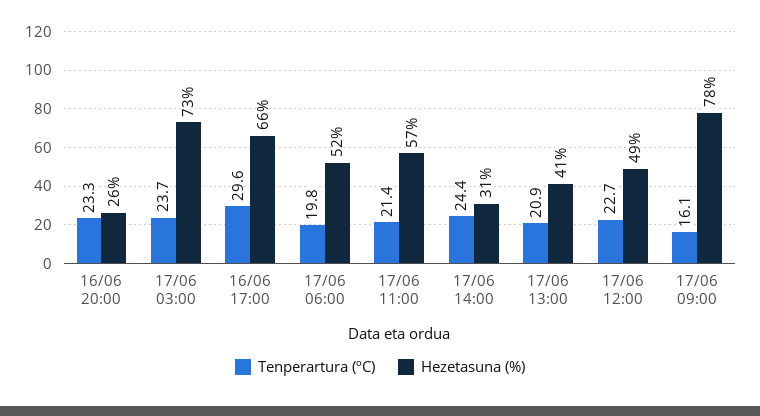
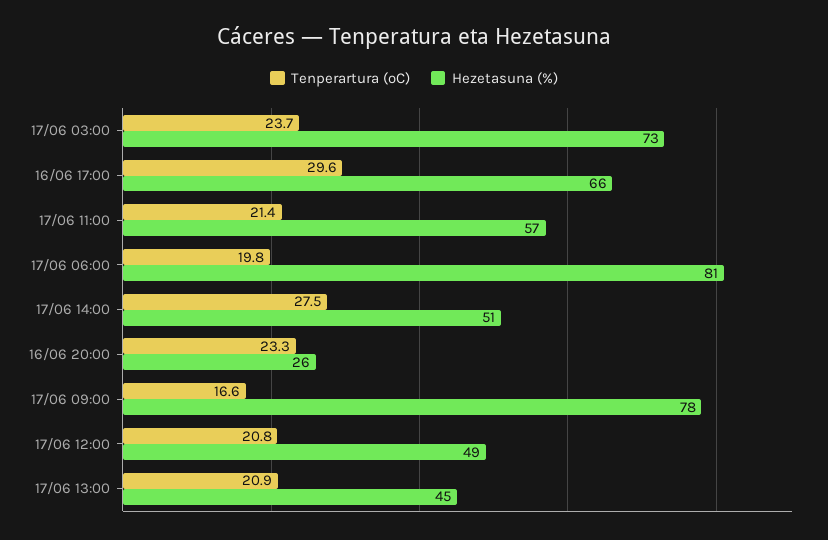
  {
    "Tenperartura (ºC)": {
      "16/06 20:00": 23.3,
      "17/06 03:00": 23.7,
      "16/06 17:00": 29.6,
      "17/06 06:00": 19.8,
      "17/06 11:00": 21.4,
-     "17/06 14:00": 24.4,
+     "17/06 14:00": 27.5,
      "17/06 13:00": 20.9,
-     "17/06 12:00": 22.7,
+     "17/06 12:00": 20.8,
-     "17/06 09:00": 16.1
+     "17/06 09:00": 16.6
    },
    "Hezetasuna (%)": {
      "16/06 20:00": 26,
      "17/06 03:00": 73,
      "16/06 17:00": 66,
-     "17/06 06:00": 52,
+     "17/06 06:00": 81,
      "17/06 11:00": 57,
-     "17/06 14:00": 31,
+     "17/06 14:00": 51,
-     "17/06 13:00": 41,
+     "17/06 13:00": 45,
      "17/06 12:00": 49,
      "17/06 09:00": 78
    }
  }

